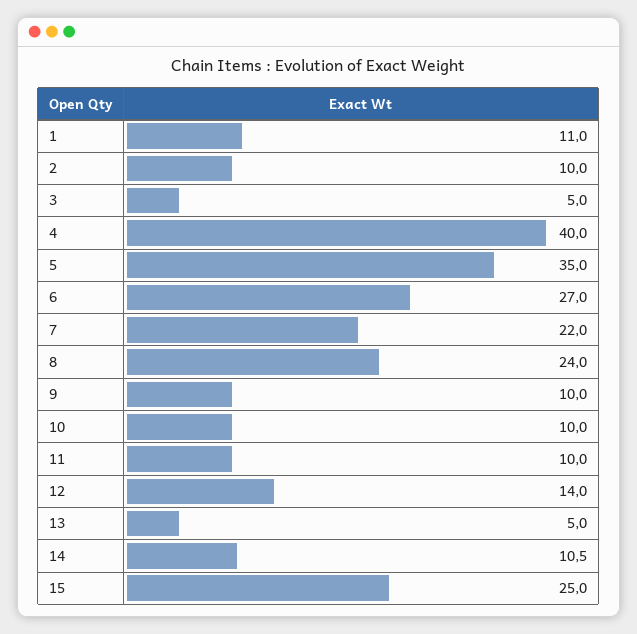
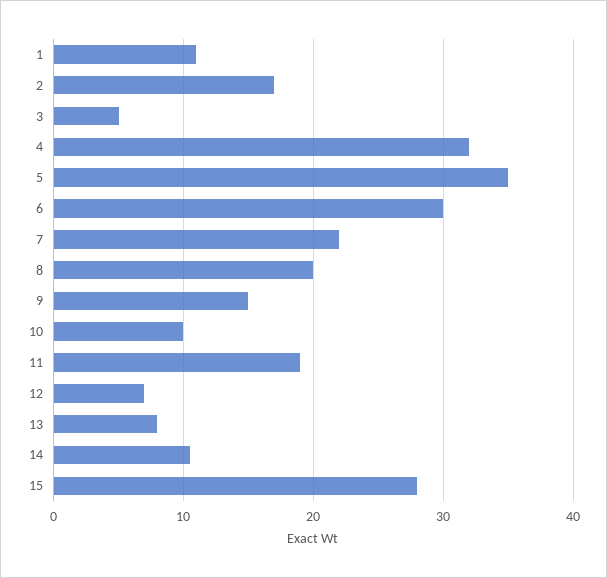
  {
    "1": 11,
-   "2": 10,
+   "2": 17,
    "3": 5,
-   "4": 40,
+   "4": 32,
    "5": 35,
-   "6": 27,
+   "6": 30,
    "7": 22,
-   "8": 24,
+   "8": 20,
-   "9": 10,
+   "9": 15,
    "10": 10,
-   "11": 10,
+   "11": 19,
-   "12": 14,
+   "12": 7,
-   "13": 5,
+   "13": 8,
    "14": 10.5,
-   "15": 25
+   "15": 28
  }

